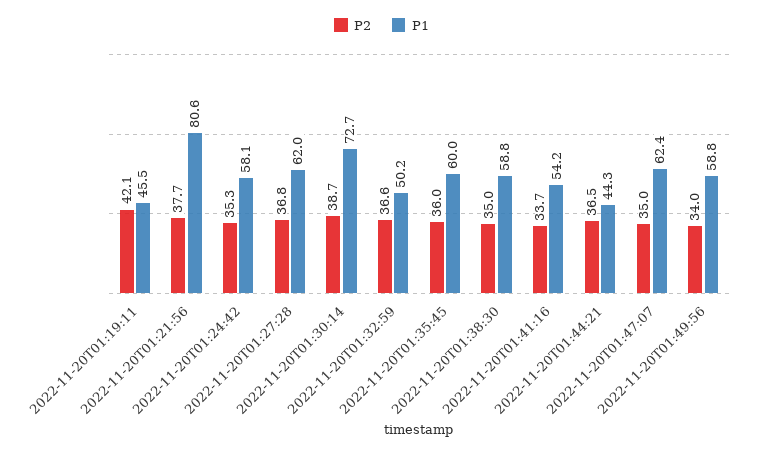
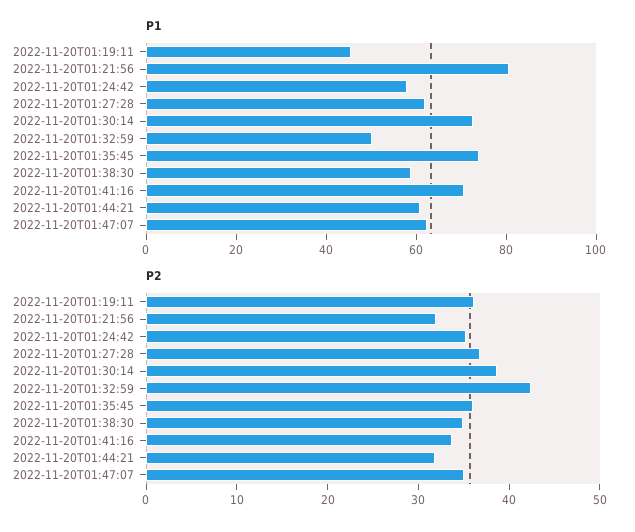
  {
    "P2": {
-     "2022-11-20T01:19:11": 42.1,
+     "2022-11-20T01:19:11": 36,
-     "2022-11-20T01:21:56": 37.7,
+     "2022-11-20T01:21:56": 32,
      "2022-11-20T01:24:42": 35.3,
      "2022-11-20T01:27:28": 36.8,
      "2022-11-20T01:30:14": 38.7,
-     "2022-11-20T01:32:59": 36.6,
+     "2022-11-20T01:32:59": 42,
      "2022-11-20T01:35:45": 36,
      "2022-11-20T01:38:30": 35,
      "2022-11-20T01:41:16": 33.7,
-     "2022-11-20T01:44:21": 36.5,
+     "2022-11-20T01:44:21": 32,
-     "2022-11-20T01:47:07": 35,
+     "2022-11-20T01:47:07": 35
-     "2022-11-20T01:49:56": 34
    },
    "P1": {
      "2022-11-20T01:19:11": 45.5,
      "2022-11-20T01:21:56": 80.6,
      "2022-11-20T01:24:42": 58.1,
      "2022-11-20T01:27:28": 62,
      "2022-11-20T01:30:14": 72.7,
      "2022-11-20T01:32:59": 50.2,
-     "2022-11-20T01:35:45": 60,
+     "2022-11-20T01:35:45": 75,
      "2022-11-20T01:38:30": 58.8,
-     "2022-11-20T01:41:16": 54.2,
+     "2022-11-20T01:41:16": 70,
-     "2022-11-20T01:44:21": 44.3,
+     "2022-11-20T01:44:21": 60,
-     "2022-11-20T01:47:07": 62.4,
+     "2022-11-20T01:47:07": 62.4
-     "2022-11-20T01:49:56": 58.8
    }
  }

